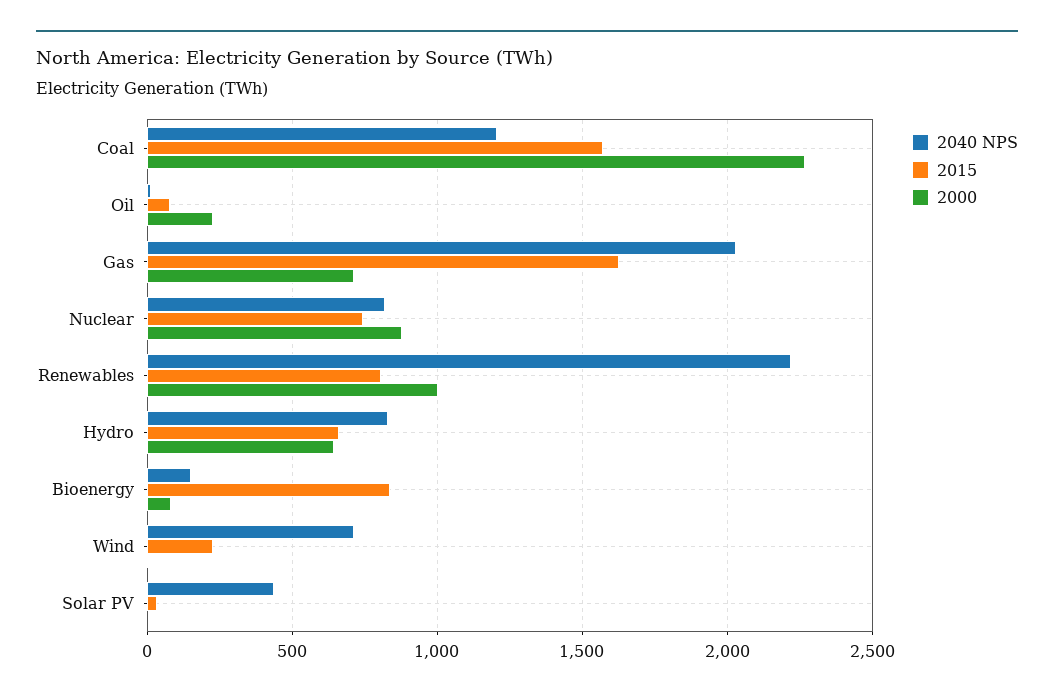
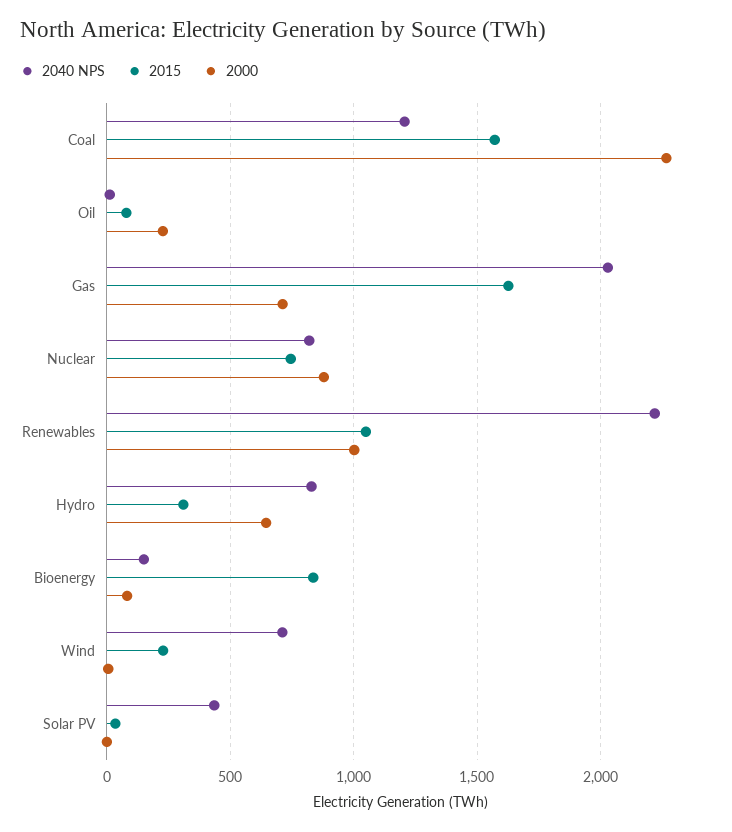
  {
    "2040 NPS": {
      "Coal": 1200,
      "Oil": 0,
      "Gas": 2050,
      "Nuclear": 800,
      "Renewables": 2200,
      "Hydro": 850,
      "Bioenergy": 150,
      "Wind": 700,
      "Solar PV": 450
    },
    "2015": {
      "Coal": 1550,
      "Oil": 100,
      "Gas": 1650,
      "Nuclear": 750,
-     "Renewables": 800,
+     "Renewables": 1050,
-     "Hydro": 650,
+     "Hydro": 300,
      "Bioenergy": 850,
      "Wind": 250,
      "Solar PV": 50
    },
    "2000": {
      "Coal": 2250,
      "Oil": 250,
      "Gas": 700,
      "Nuclear": 900,
      "Renewables": 1000,
      "Hydro": 650,
      "Bioenergy": 100,
      "Wind": 0,
      "Solar PV": 0
    }
  }

